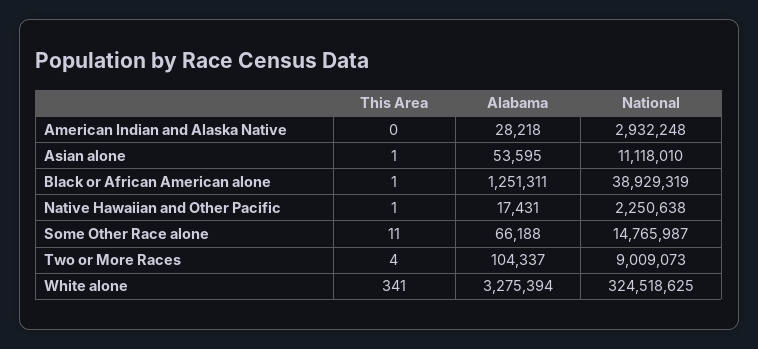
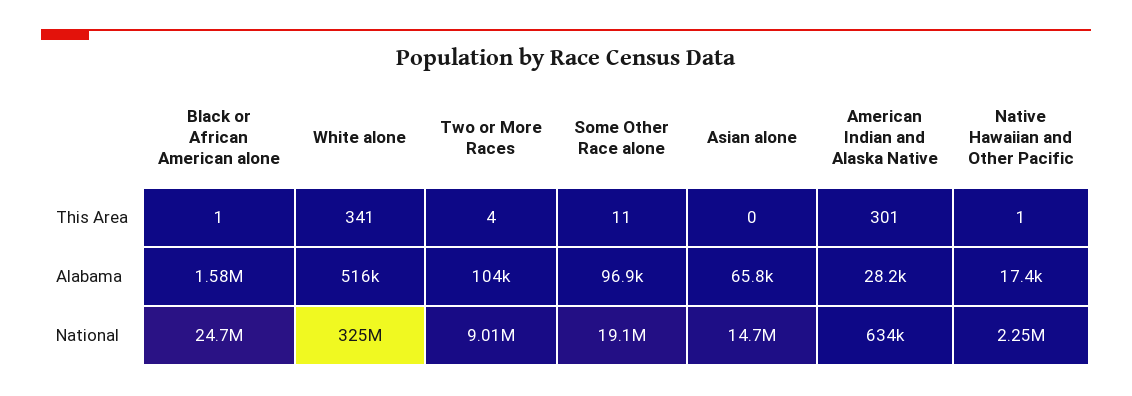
  {
    "This Area": {
-     "American Indian and Alaska Native": 0,
+     "American Indian and Alaska Native": 301,
-     "Asian alone": 1,
+     "Asian alone": 0,
      "Black or African American alone": 1,
      "Native Hawaiian and Other Pacific": 1,
      "Some Other Race alone": 11,
      "Two or More Races": 4,
      "White alone": 341
    },
    "Alabama": {
      "American Indian and Alaska Native": 28218,
-     "Asian alone": 53595,
+     "Asian alone": 65800,
-     "Black or African American alone": 1251311,
+     "Black or African American alone": 1580000,
      "Native Hawaiian and Other Pacific": 17431,
-     "Some Other Race alone": 66188,
+     "Some Other Race alone": 96900,
      "Two or More Races": 104337,
-     "White alone": 3275394
+     "White alone": 516000
    },
    "National": {
-     "American Indian and Alaska Native": 2932248,
+     "American Indian and Alaska Native": 634000,
-     "Asian alone": 11118010,
+     "Asian alone": 14700000,
-     "Black or African American alone": 38929319,
+     "Black or African American alone": 24700000,
      "Native Hawaiian and Other Pacific": 2250638,
-     "Some Other Race alone": 14765987,
+     "Some Other Race alone": 19100000,
      "Two or More Races": 9009073,
      "White alone": 324518625
    }
  }

